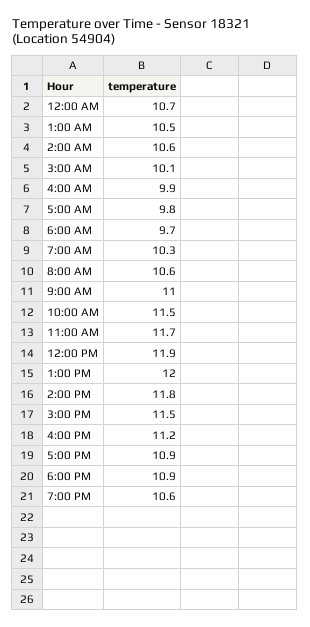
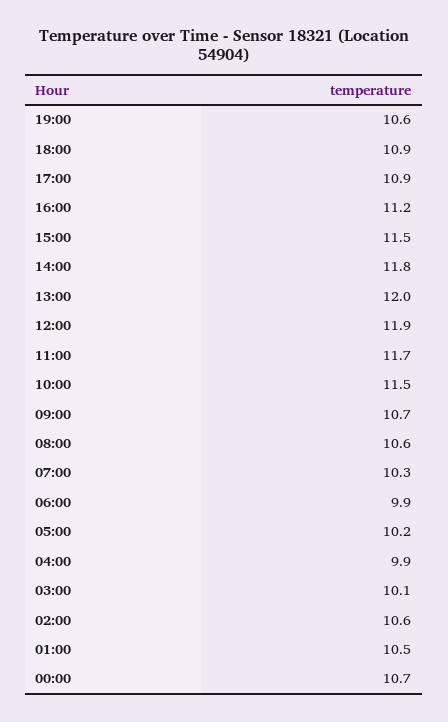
  {
    "12:00 AM": 10.7,
    "1:00 AM": 10.5,
    "2:00 AM": 10.6,
    "3:00 AM": 10.1,
    "4:00 AM": 9.9,
-   "5:00 AM": 9.8,
+   "5:00 AM": 10.2,
-   "6:00 AM": 9.7,
+   "6:00 AM": 9.9,
    "7:00 AM": 10.3,
    "8:00 AM": 10.6,
-   "9:00 AM": 11,
+   "9:00 AM": 10.7,
    "10:00 AM": 11.5,
    "11:00 AM": 11.7,
    "12:00 PM": 11.9,
    "1:00 PM": 12,
    "2:00 PM": 11.8,
    "3:00 PM": 11.5,
    "4:00 PM": 11.2,
    "5:00 PM": 10.9,
    "6:00 PM": 10.9,
    "7:00 PM": 10.6
  }

